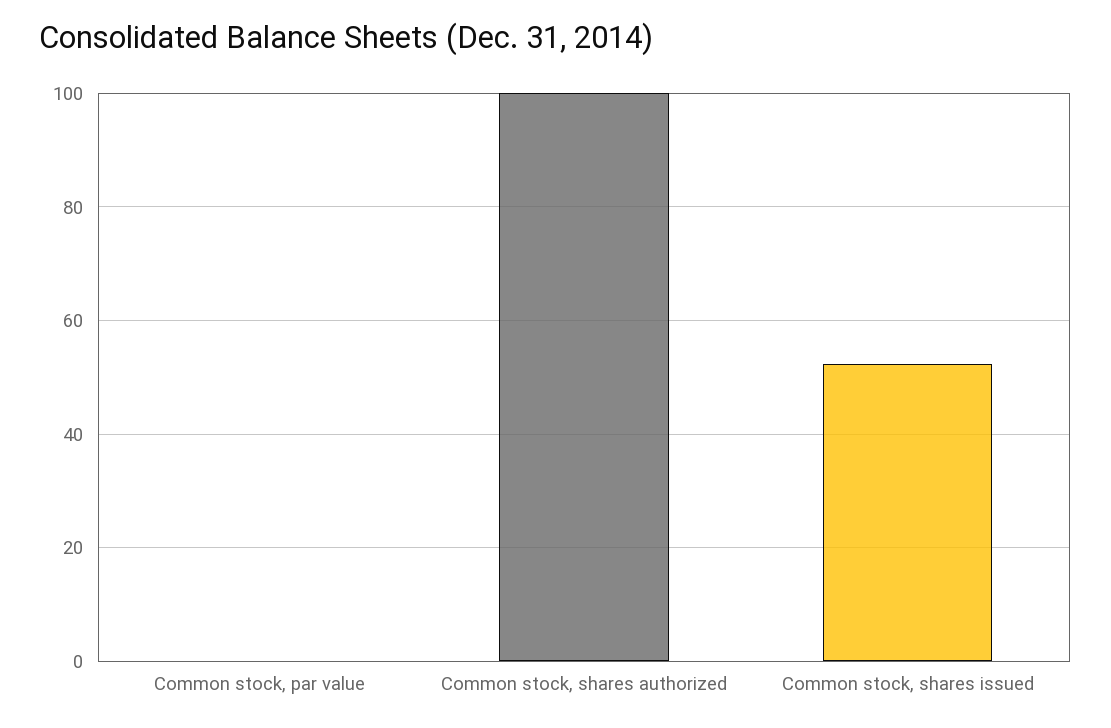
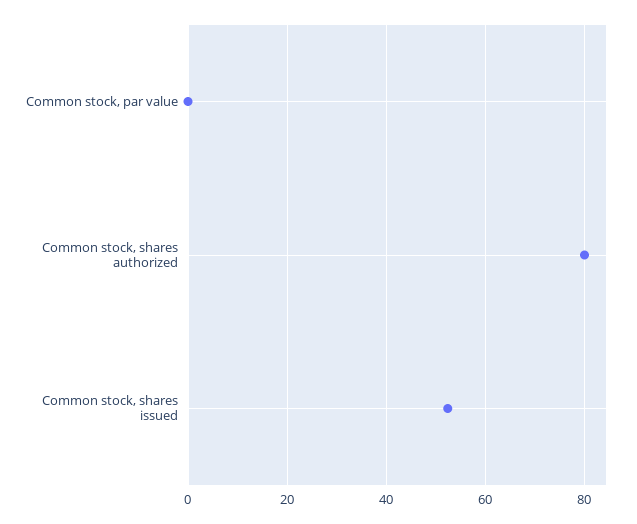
  {
    "Common stock, par value": 0,
-   "Common stock, shares authorized": 100,
+   "Common stock, shares authorized": 80,
    "Common stock, shares issued": 52
  }

